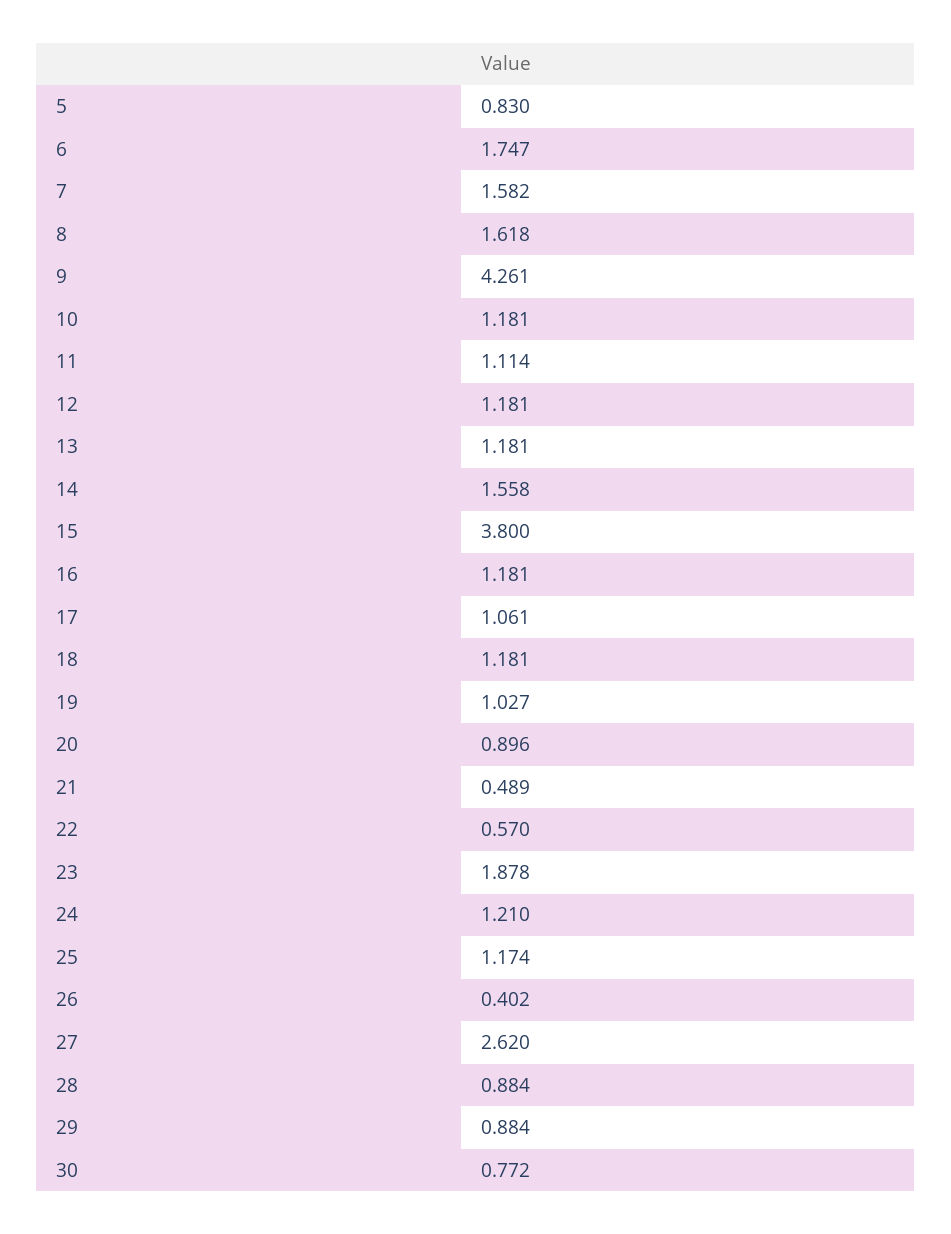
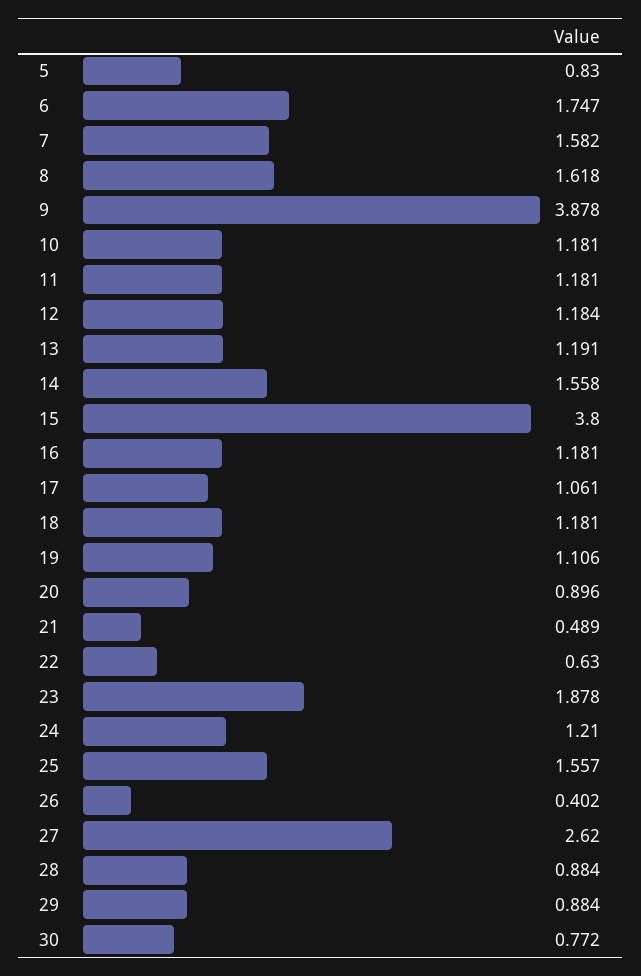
  {
    "5": 0.83,
    "6": 1.747,
    "7": 1.582,
    "8": 1.618,
-   "9": 4.261,
+   "9": 3.878,
    "10": 1.181,
-   "11": 1.114,
+   "11": 1.181,
-   "12": 1.181,
+   "12": 1.184,
-   "13": 1.181,
+   "13": 1.191,
    "14": 1.558,
    "15": 3.8,
    "16": 1.181,
    "17": 1.061,
    "18": 1.181,
-   "19": 1.027,
+   "19": 1.106,
    "20": 0.896,
    "21": 0.489,
-   "22": 0.57,
+   "22": 0.63,
    "23": 1.878,
    "24": 1.21,
-   "25": 1.174,
+   "25": 1.557,
    "26": 0.402,
    "27": 2.62,
    "28": 0.884,
    "29": 0.884,
    "30": 0.772
  }

